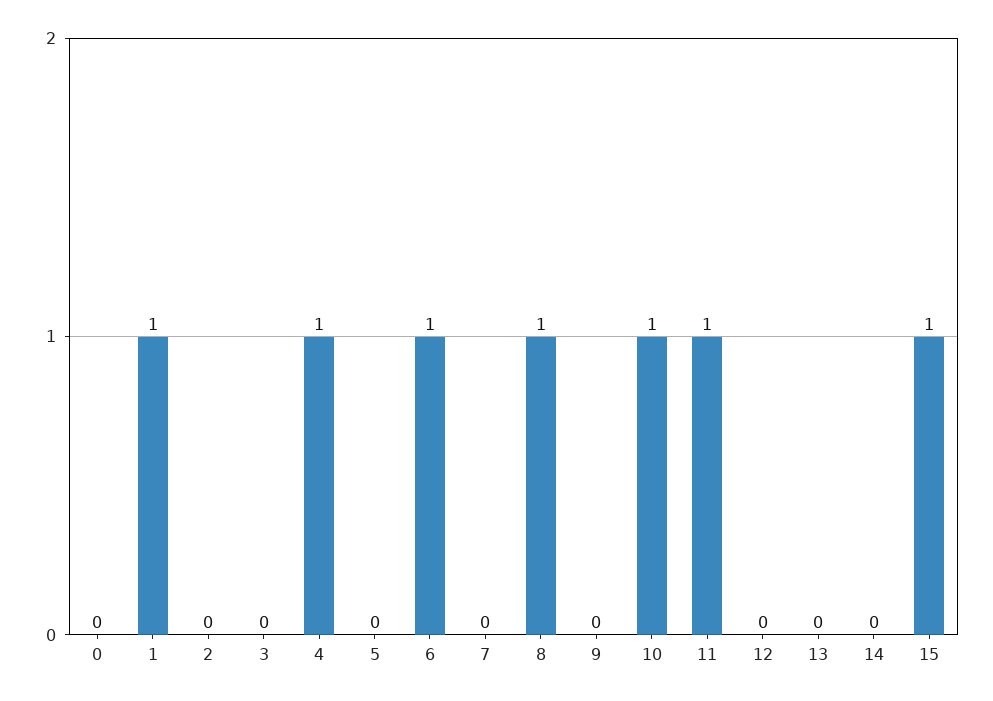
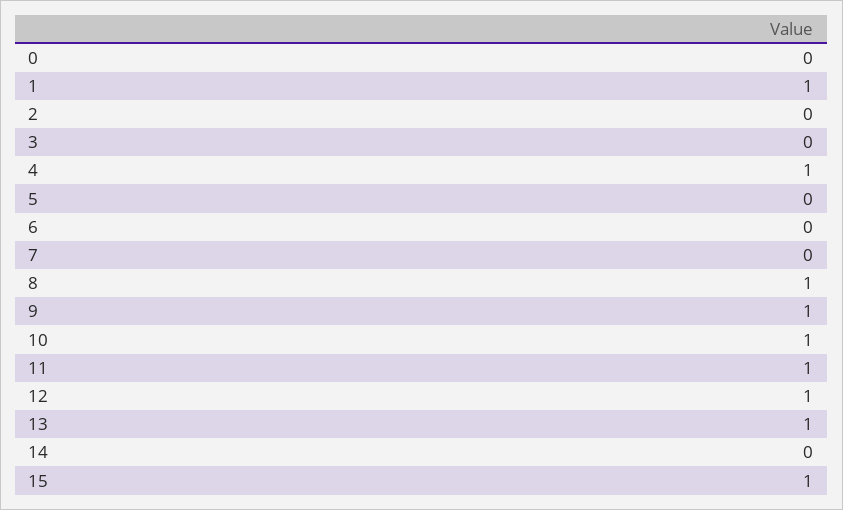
  {
    "0": 0,
    "1": 1,
    "2": 0,
    "3": 0,
    "4": 1,
    "5": 0,
-   "6": 1,
+   "6": 0,
    "7": 0,
    "8": 1,
-   "9": 0,
+   "9": 1,
    "10": 1,
    "11": 1,
-   "12": 0,
+   "12": 1,
-   "13": 0,
+   "13": 1,
    "14": 0,
    "15": 1
  }

